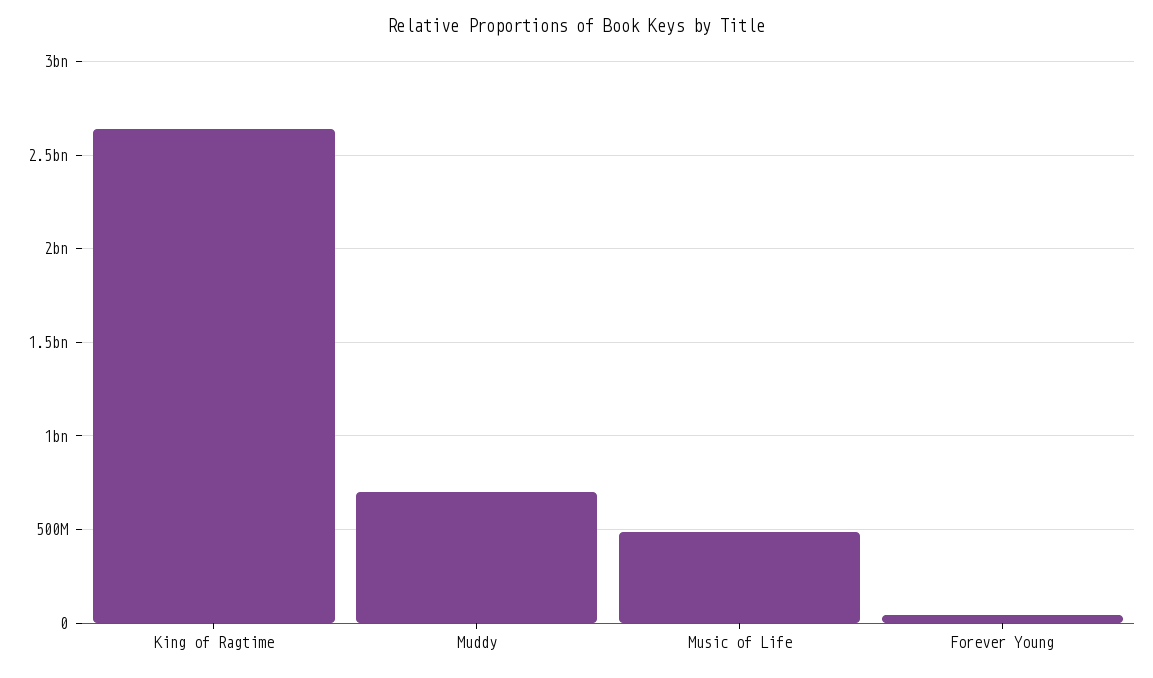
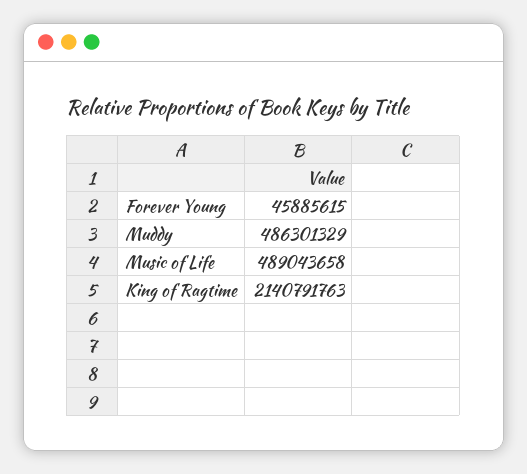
  {
-   "King of Ragtime": 2650000000,
+   "King of Ragtime": 2140791763,
-   "Muddy": 700000000,
+   "Muddy": 486301329,
    "Music of Life": 489043658,
    "Forever Young": 45885615
  }

